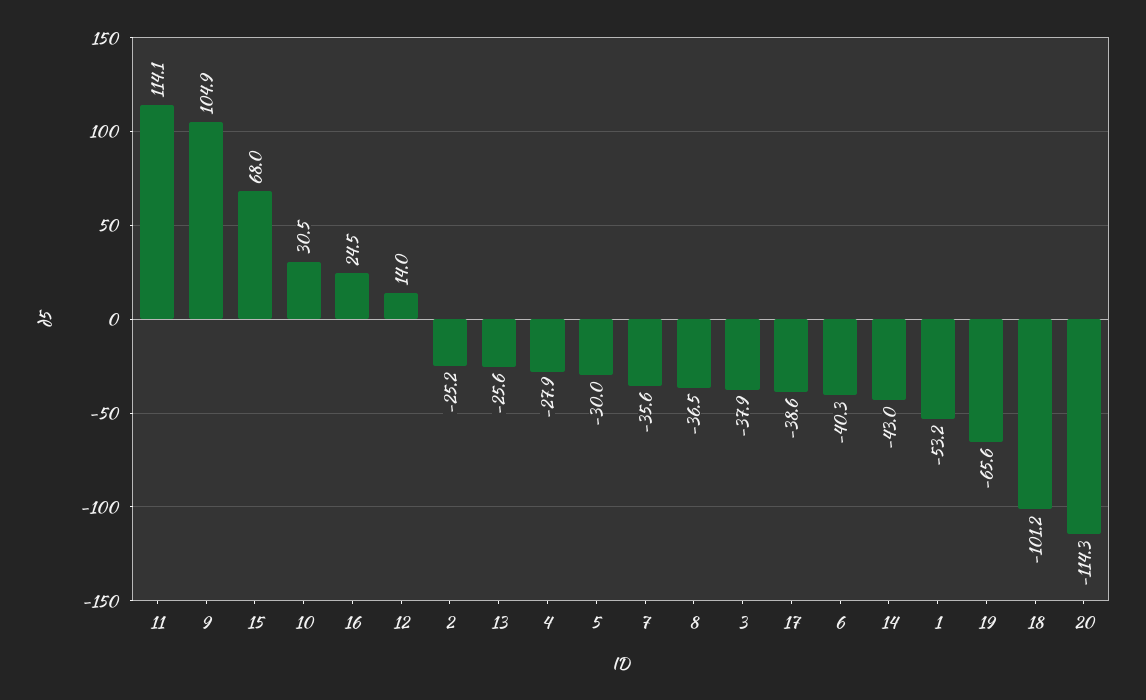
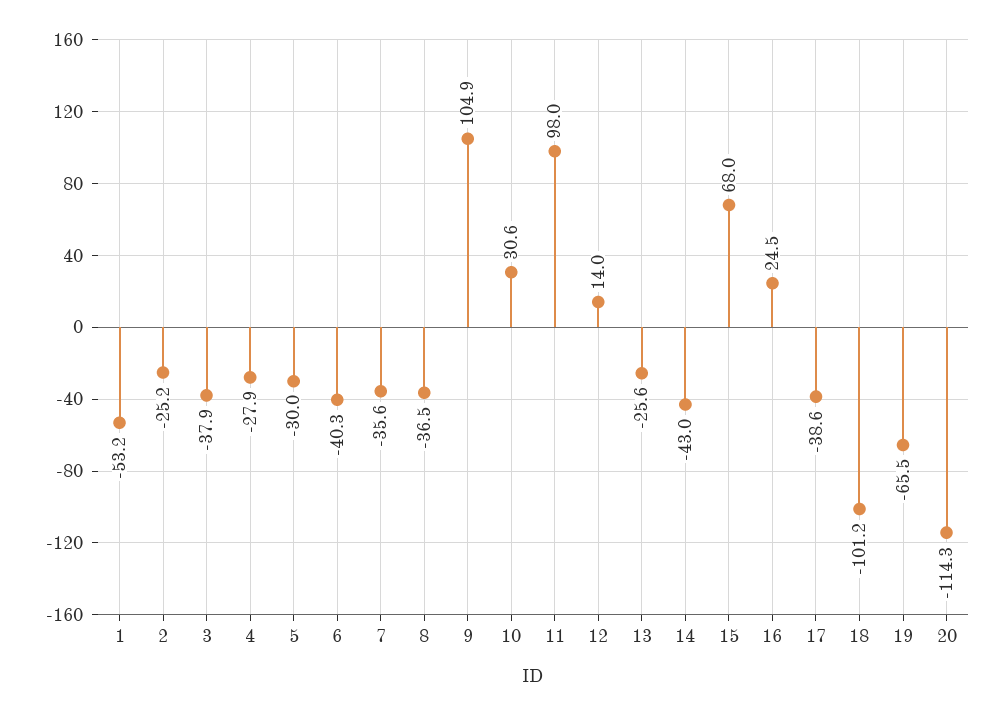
  {
-   "11": 114.1,
+   "11": 98,
    "9": 104.9,
    "15": 68,
-   "10": 30.5,
+   "10": 30.6,
    "16": 24.5,
    "12": 14,
    "2": -25.2,
    "13": -25.6,
    "4": -27.9,
    "5": -30,
    "7": -35.6,
    "8": -36.5,
    "3": -37.9,
    "17": -38.6,
    "6": -40.3,
    "14": -43,
    "1": -53.2,
-   "19": -65.6,
+   "19": -65.5,
    "18": -101.2,
    "20": -114.3
  }

